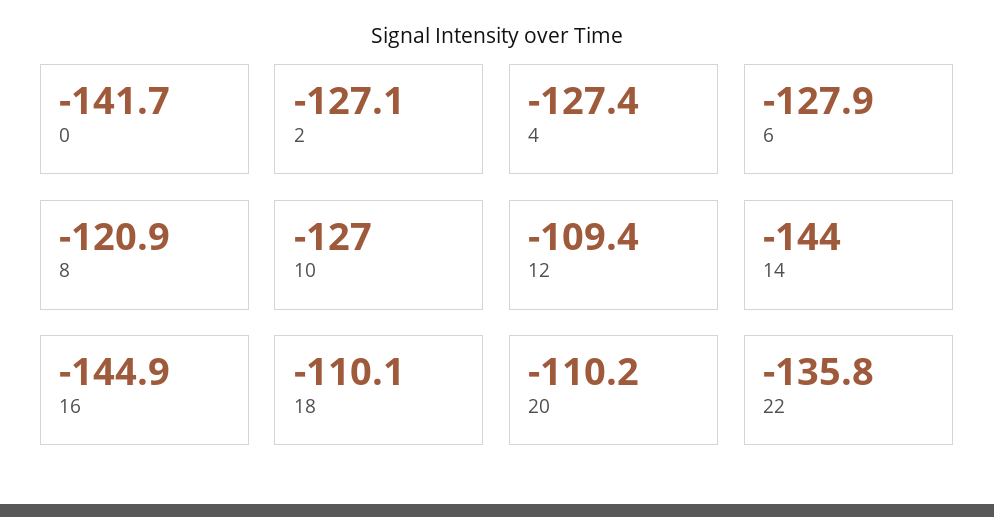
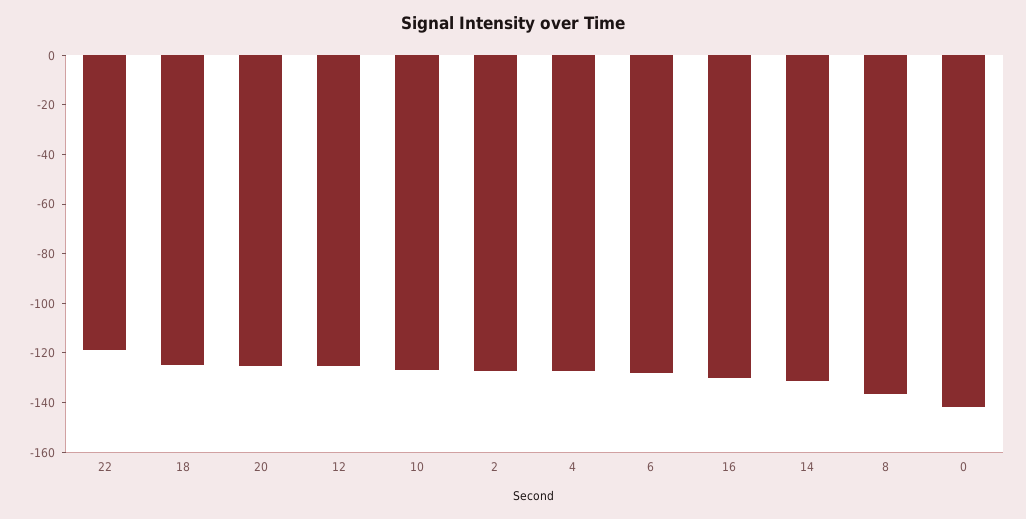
  {
    "0": -141.7,
    "2": -127.1,
    "4": -127.4,
    "6": -127.9,
-   "8": -120.9,
+   "8": -135,
    "10": -127,
-   "12": -109.4,
+   "12": -125,
-   "14": -144,
+   "14": -130,
-   "16": -144.9,
+   "16": -130,
-   "18": -110.1,
+   "18": -125,
-   "20": -110.2,
+   "20": -125,
-   "22": -135.8
+   "22": -120
  }

